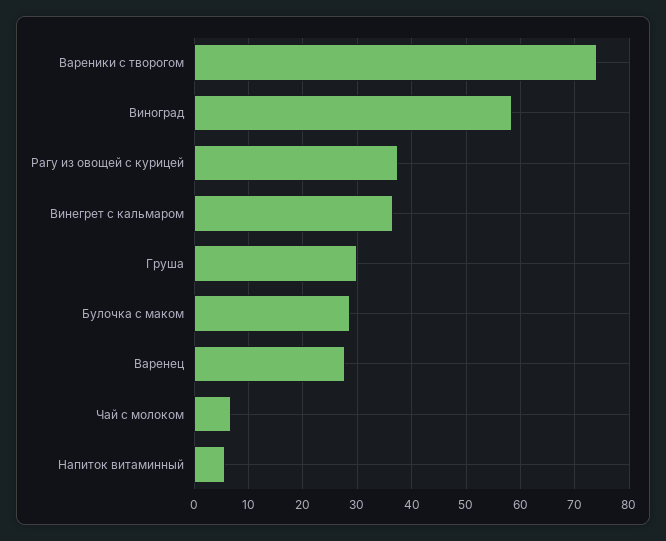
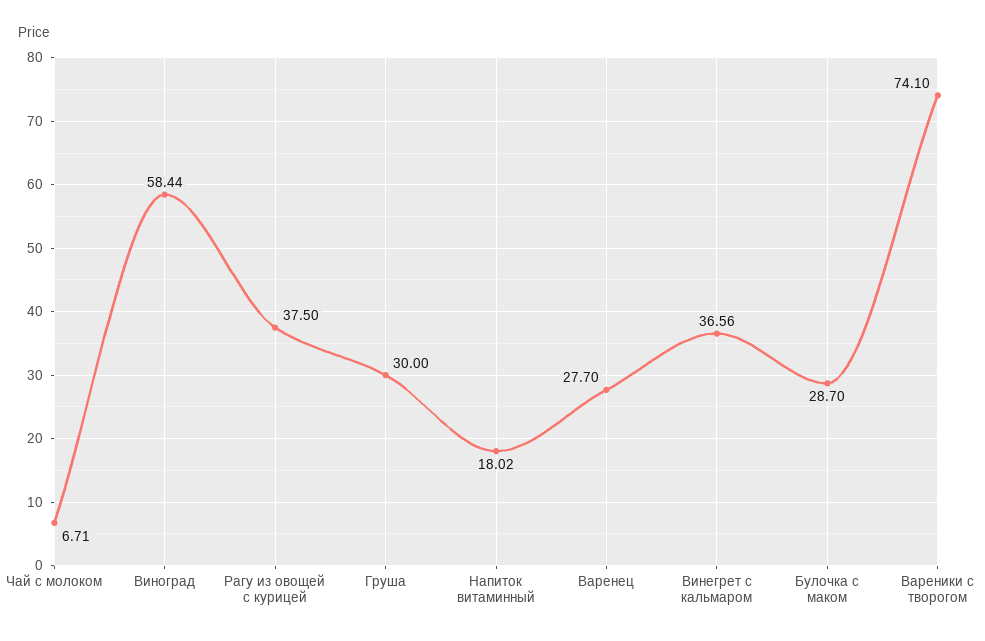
  {
    "Вареники с творогом": 74.1,
    "Виноград": 58.44,
    "Рагу из овощей с курицей": 37.5,
    "Винегрет с кальмаром": 36.56,
    "Груша": 30,
    "Булочка с маком": 28.7,
    "Варенец": 27.7,
    "Чай с молоком": 6.71,
-   "Напиток витаминный": 6
+   "Напиток витаминный": 18.02
  }

